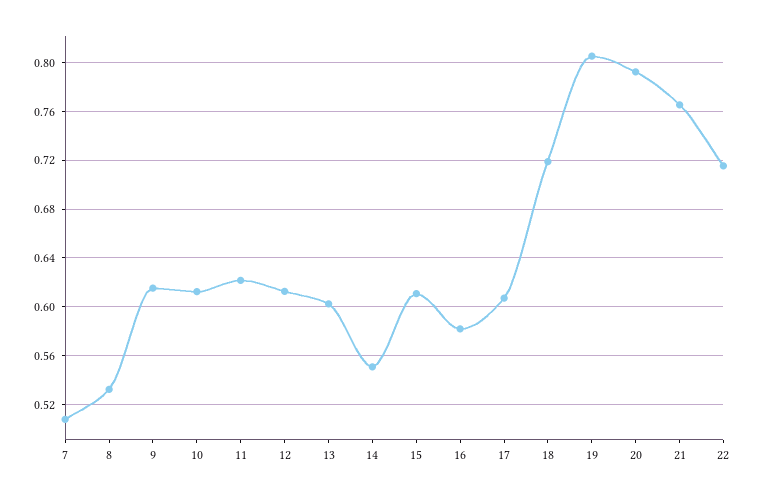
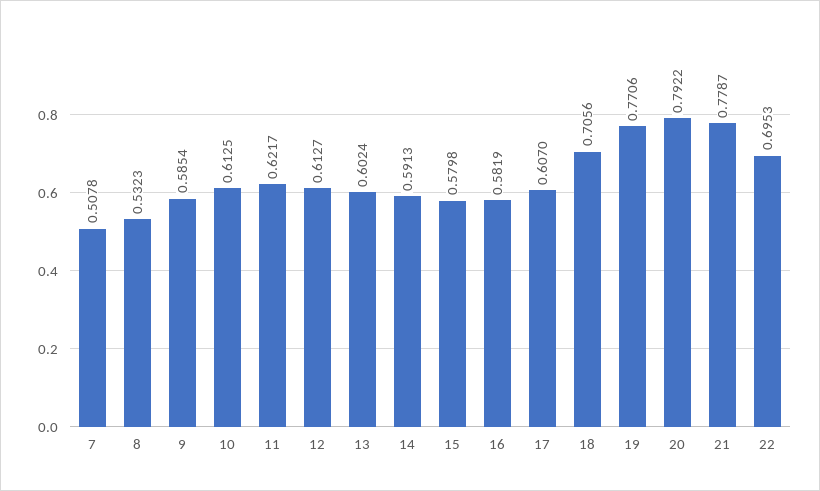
  {
    "7": 0.5078,
    "8": 0.5323,
-   "9": 0.615,
+   "9": 0.5854,
    "10": 0.6125,
    "11": 0.6217,
    "12": 0.6127,
    "13": 0.6024,
-   "14": 0.55,
+   "14": 0.5913,
-   "15": 0.61,
+   "15": 0.5798,
    "16": 0.5819,
    "17": 0.607,
-   "18": 0.72,
+   "18": 0.7056,
-   "19": 0.805,
+   "19": 0.7706,
    "20": 0.7922,
-   "21": 0.765,
+   "21": 0.7787,
-   "22": 0.715
+   "22": 0.6953
  }

